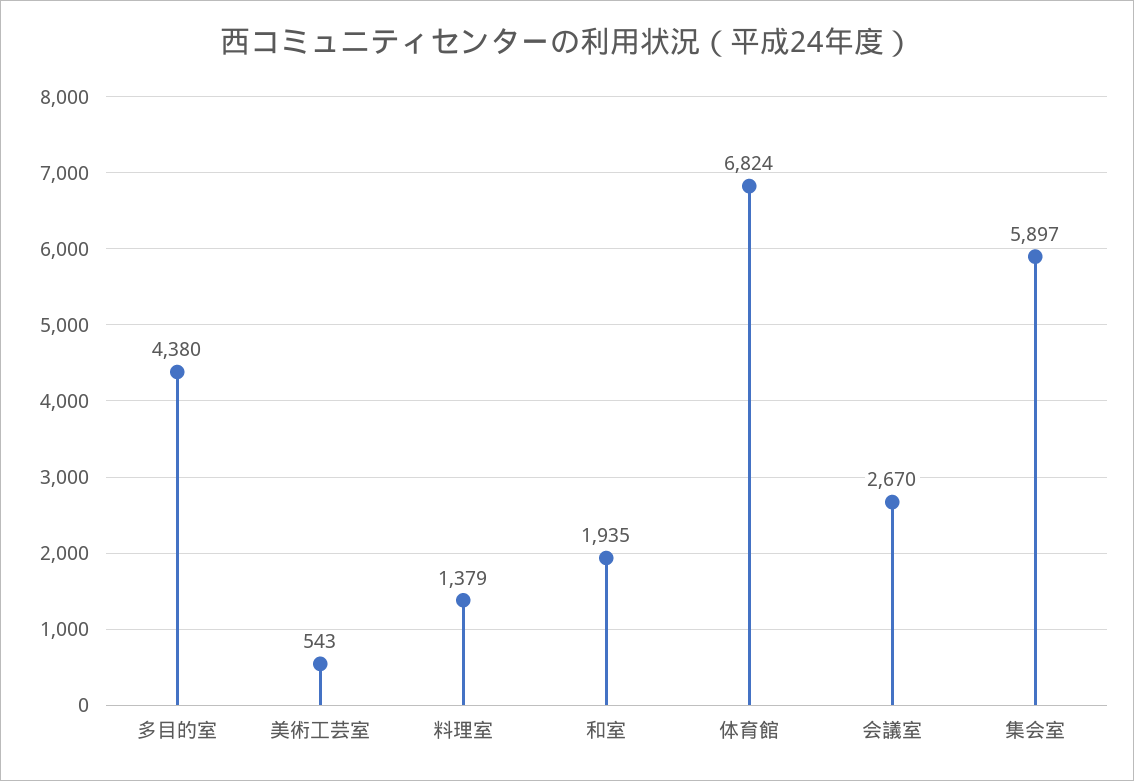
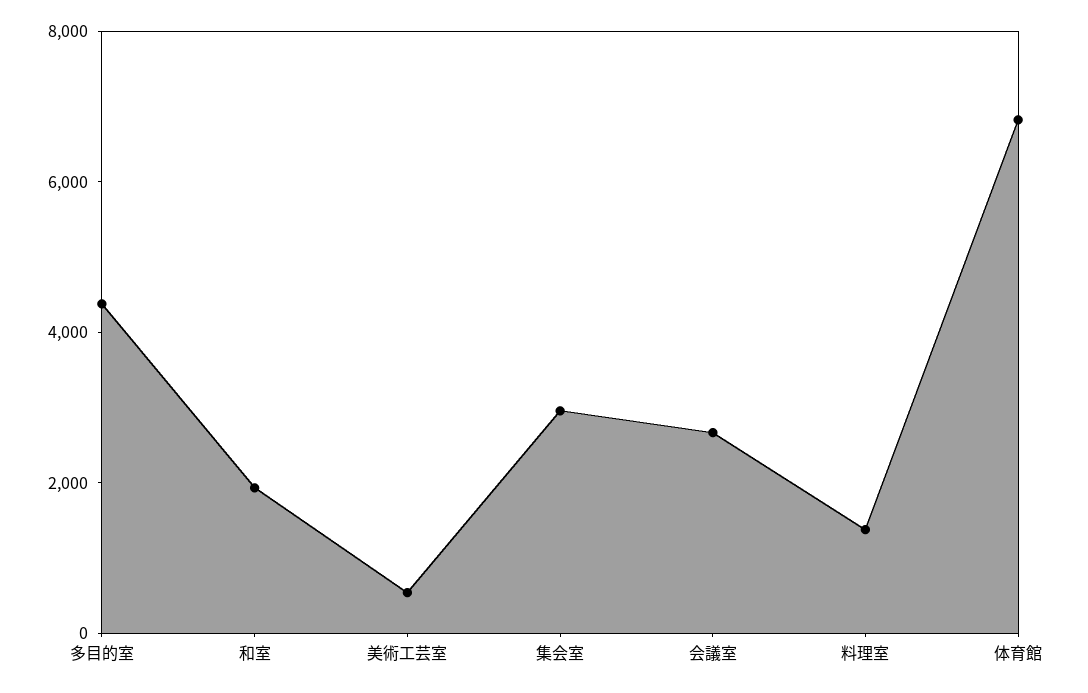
  {
    "多目的室": 4380,
    "美術工芸室": 543,
    "料理室": 1379,
    "和室": 1935,
    "体育館": 6824,
    "会議室": 2670,
-   "集会室": 5897
+   "集会室": 3000
  }

